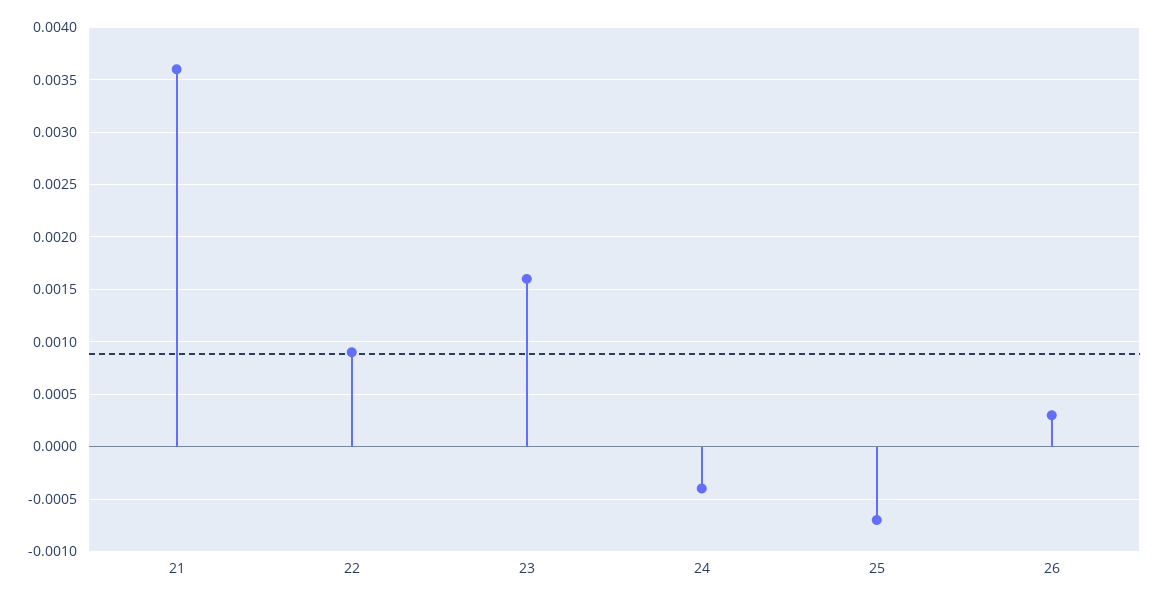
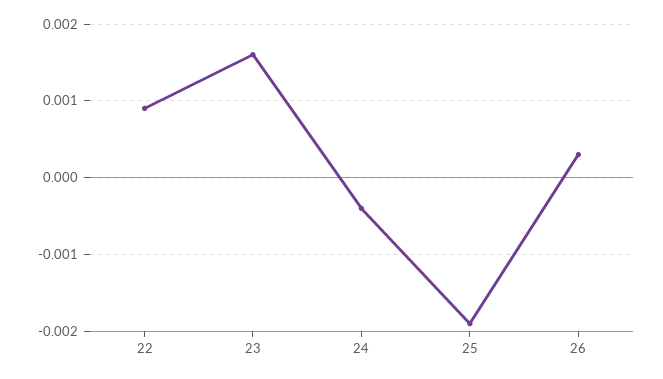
  {
-   "21": 0.0036,
    "22": 0.0009,
    "23": 0.0016,
    "24": -0.0004,
-   "25": -0.0007,
+   "25": -0.0019,
    "26": 0.0003
  }

